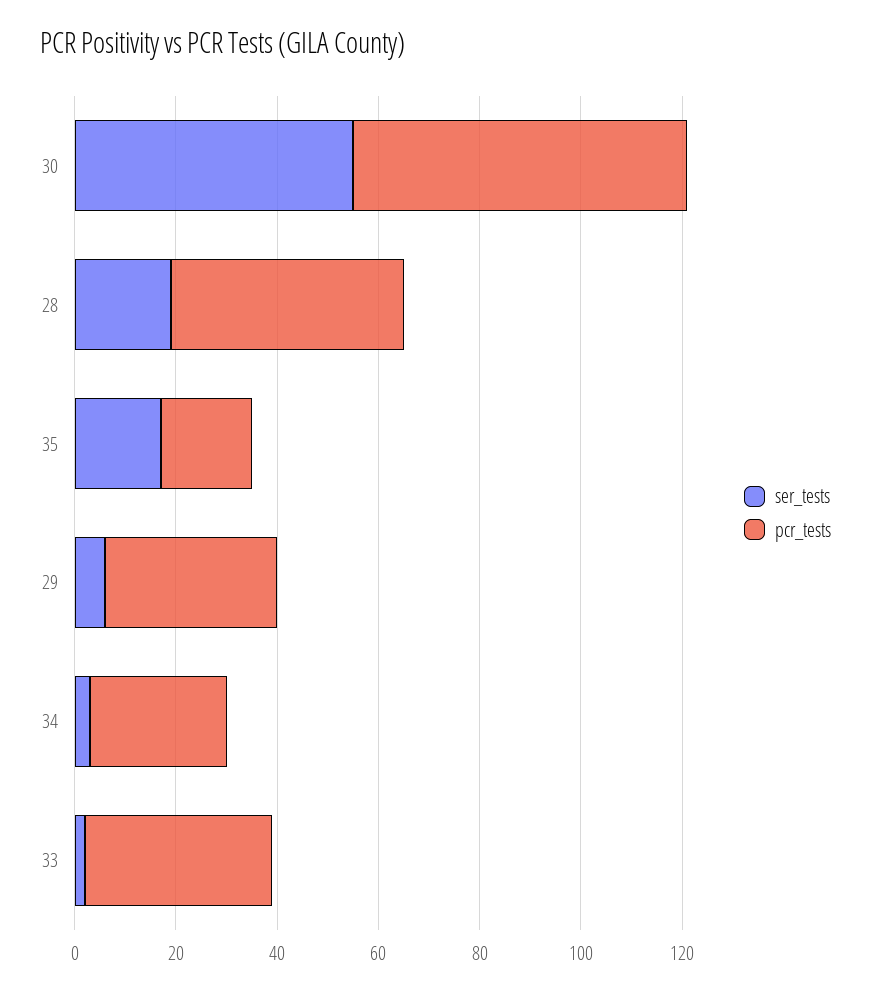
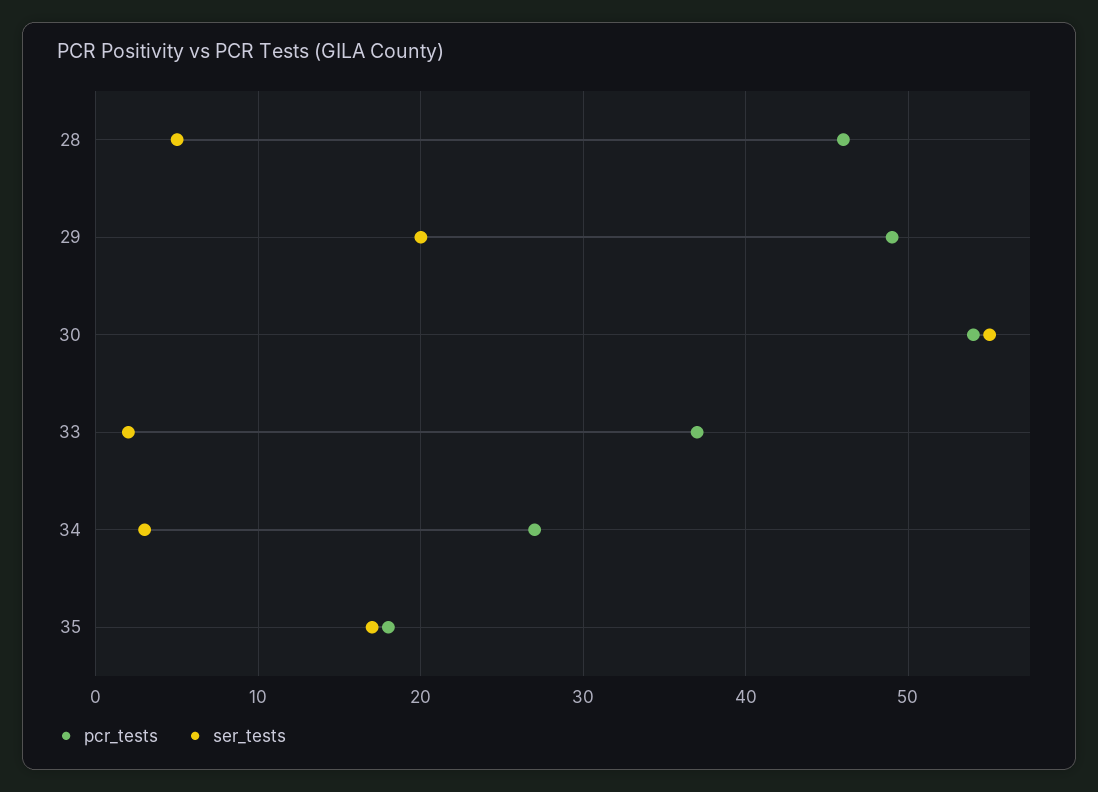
  {
    "ser_tests": {
      "30": 55,
-     "28": 20,
+     "28": 5,
      "35": 17,
-     "29": 5,
+     "29": 20,
      "34": 3,
      "33": 2
    },
    "pcr_tests": {
-     "30": 65,
+     "30": 54,
      "28": 46,
      "35": 18,
-     "29": 35,
+     "29": 49,
      "34": 27,
      "33": 37
    }
  }

